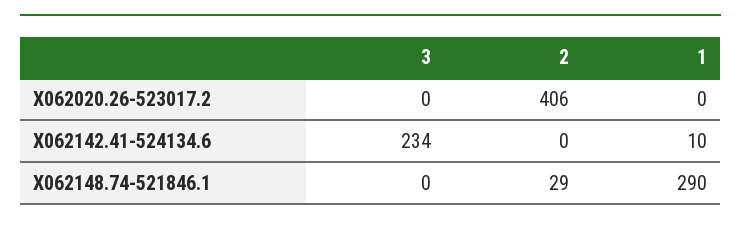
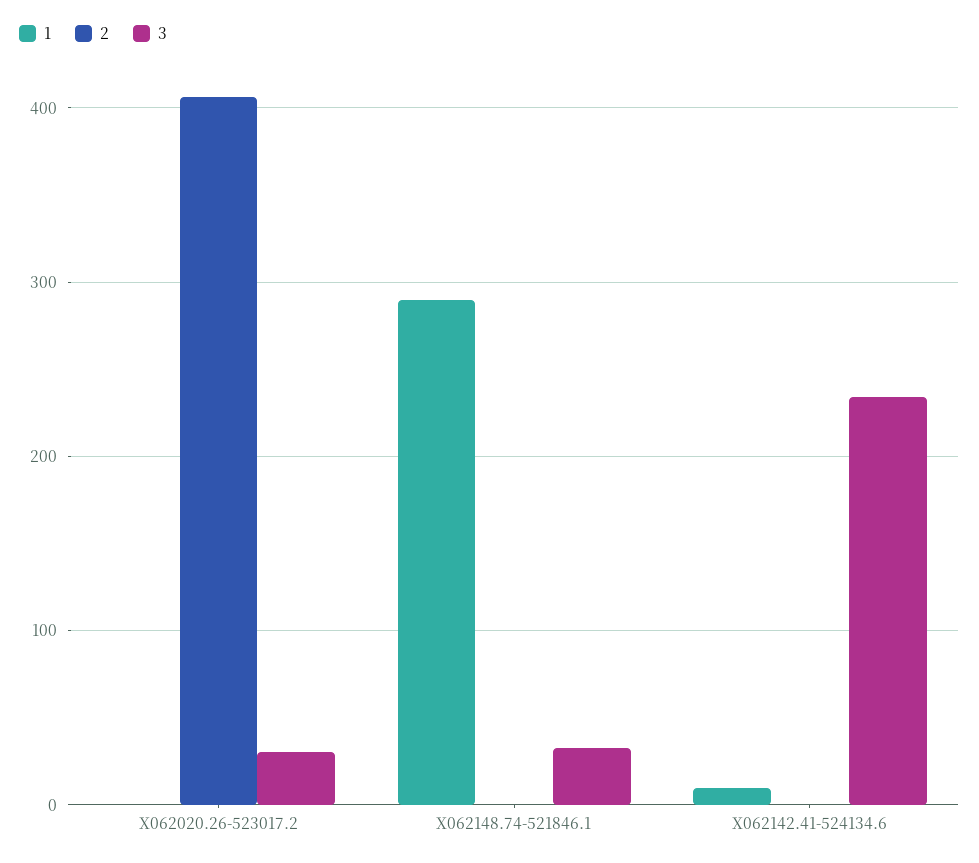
  {
    "3": {
-     "X062020.26-523017.2": 0,
+     "X062020.26-523017.2": 30,
      "X062142.41-524134.6": 234,
-     "X062148.74-521846.1": 0
+     "X062148.74-521846.1": 30
    },
    "2": {
      "X062020.26-523017.2": 406,
      "X062142.41-524134.6": 0,
-     "X062148.74-521846.1": 29
+     "X062148.74-521846.1": 0
    },
    "1": {
      "X062020.26-523017.2": 0,
      "X062142.41-524134.6": 10,
      "X062148.74-521846.1": 290
    }
  }

